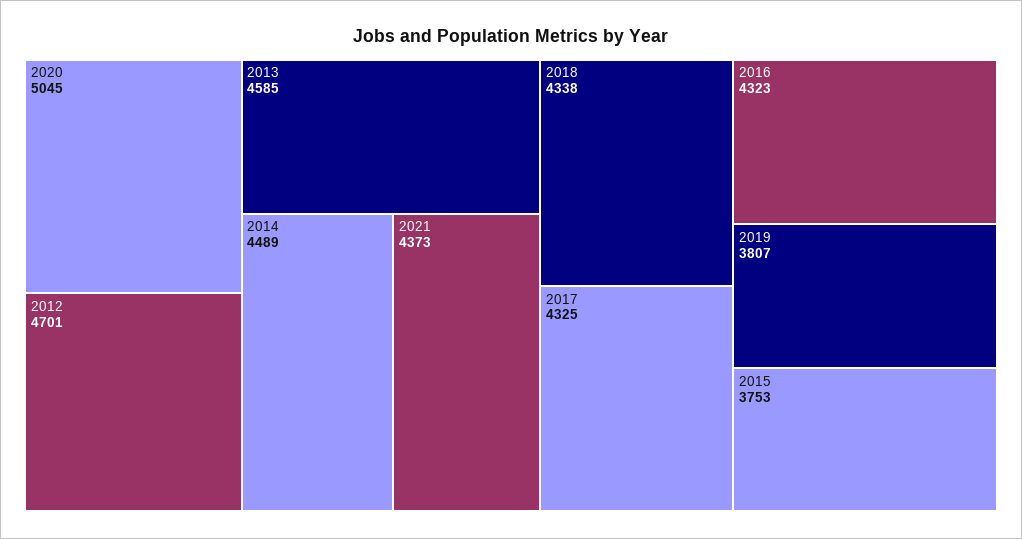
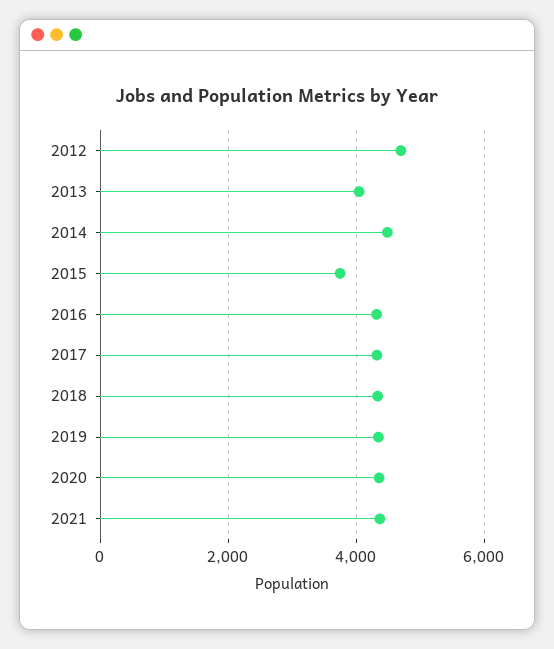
  {
-   "2020": 5045,
+   "2020": 4400,
    "2012": 4701,
-   "2013": 4585,
+   "2013": 4000,
    "2014": 4489,
    "2021": 4373,
    "2018": 4338,
    "2017": 4325,
    "2016": 4323,
-   "2019": 3807,
+   "2019": 4400,
    "2015": 3753
  }

